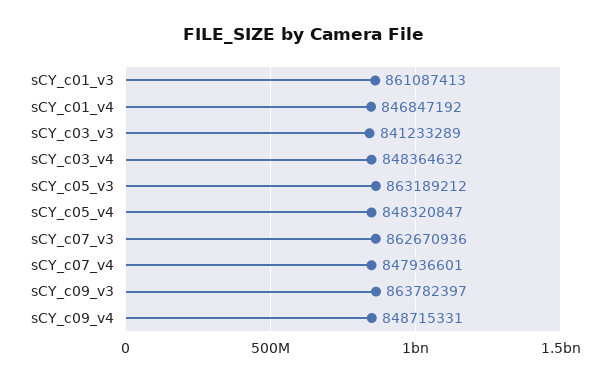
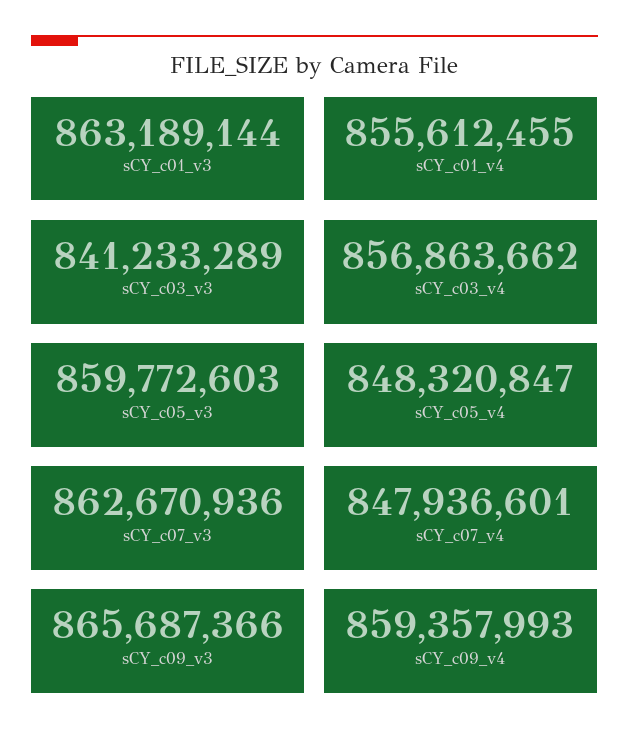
  {
-   "sCY_c01_v3": 861087413,
+   "sCY_c01_v3": 863189144,
-   "sCY_c01_v4": 846847192,
+   "sCY_c01_v4": 855612455,
    "sCY_c03_v3": 841233289,
-   "sCY_c03_v4": 848364632,
+   "sCY_c03_v4": 856863662,
-   "sCY_c05_v3": 863189212,
+   "sCY_c05_v3": 859772603,
    "sCY_c05_v4": 848320847,
    "sCY_c07_v3": 862670936,
    "sCY_c07_v4": 847936601,
-   "sCY_c09_v3": 863782397,
+   "sCY_c09_v3": 865687366,
-   "sCY_c09_v4": 848715331
+   "sCY_c09_v4": 859357993
  }

